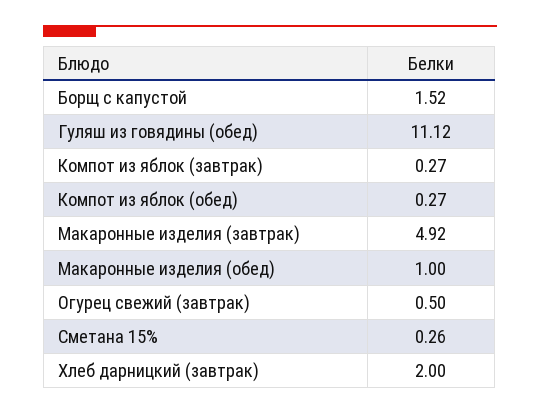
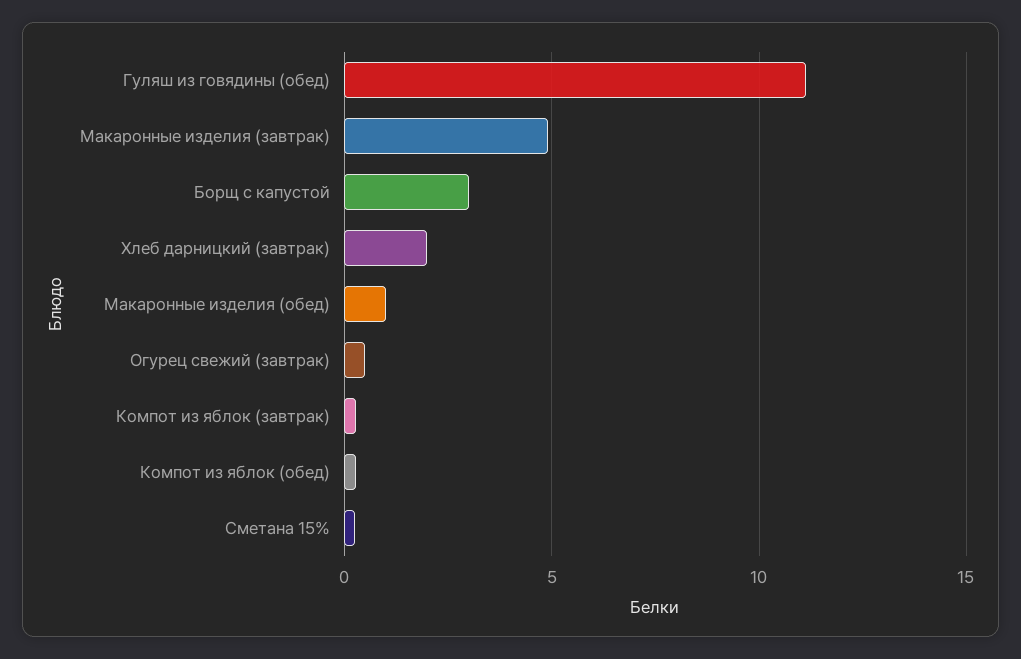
  {
-   "Борщ с капустой": 1.52,
+   "Борщ с капустой": 3,
    "Гуляш из говядины (обед)": 11.12,
    "Компот из яблок (завтрак)": 0.27,
    "Компот из яблок (обед)": 0.27,
    "Макаронные изделия (завтрак)": 4.92,
    "Макаронные изделия (обед)": 1,
    "Огурец свежий (завтрак)": 0.5,
    "Сметана 15%": 0.26,
    "Хлеб дарницкий (завтрак)": 2
  }

